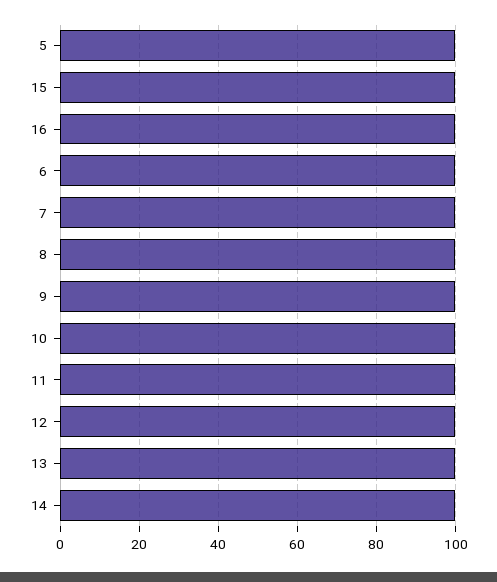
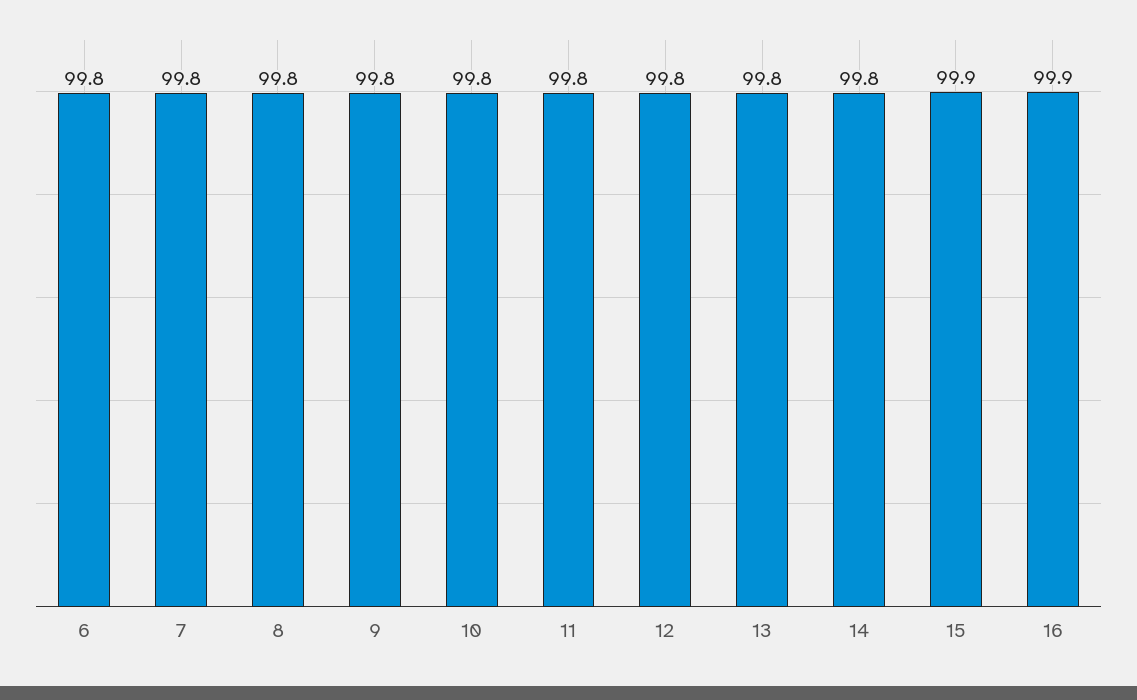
  {
-   "5": 100,
    "15": 99.9,
    "16": 99.9,
    "6": 99.8,
    "7": 99.8,
    "8": 99.8,
    "9": 99.8,
    "10": 99.8,
    "11": 99.8,
    "12": 99.8,
    "13": 99.8,
    "14": 99.8
  }

